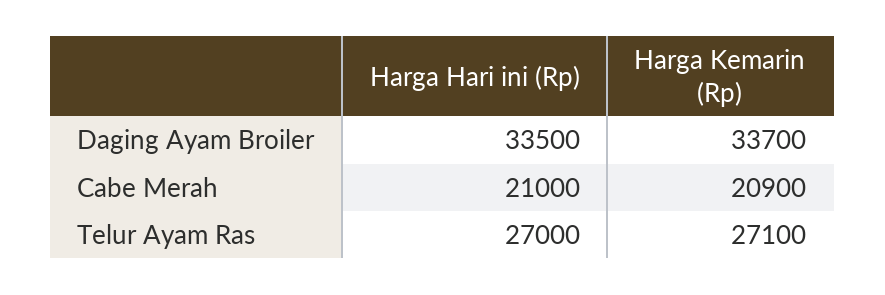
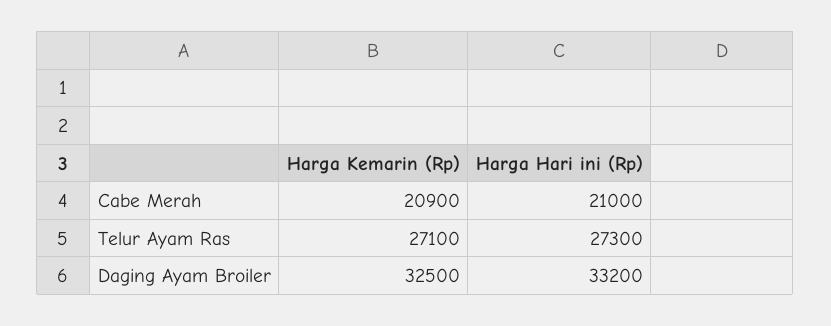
  {
    "Harga Hari ini (Rp)": {
-     "Daging Ayam Broiler": 33500,
+     "Daging Ayam Broiler": 33200,
      "Cabe Merah": 21000,
-     "Telur Ayam Ras": 27000
+     "Telur Ayam Ras": 27300
    },
    "Harga Kemarin (Rp)": {
-     "Daging Ayam Broiler": 33700,
+     "Daging Ayam Broiler": 32500,
      "Cabe Merah": 20900,
      "Telur Ayam Ras": 27100
    }
  }

